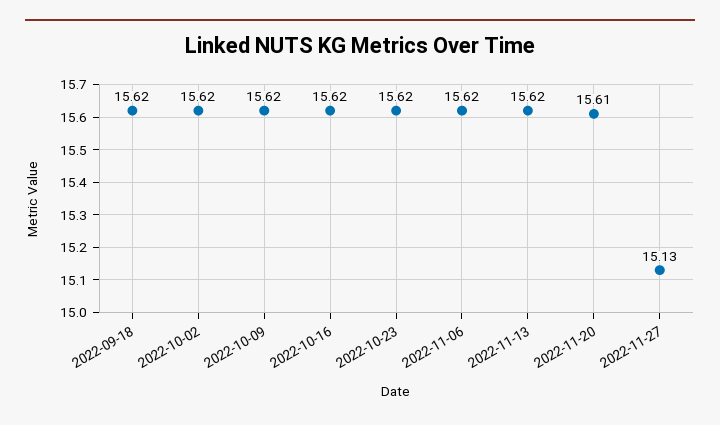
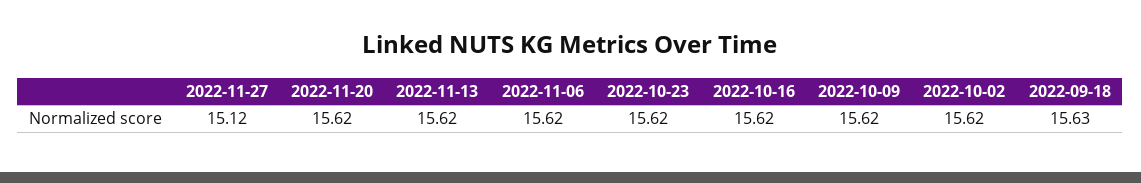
  {
-   "2022-09-18": 15.62,
+   "2022-09-18": 15.63,
    "2022-10-02": 15.62,
    "2022-10-09": 15.62,
    "2022-10-16": 15.62,
    "2022-10-23": 15.62,
    "2022-11-06": 15.62,
    "2022-11-13": 15.62,
-   "2022-11-20": 15.61,
+   "2022-11-20": 15.62,
-   "2022-11-27": 15.13
+   "2022-11-27": 15.12
  }

